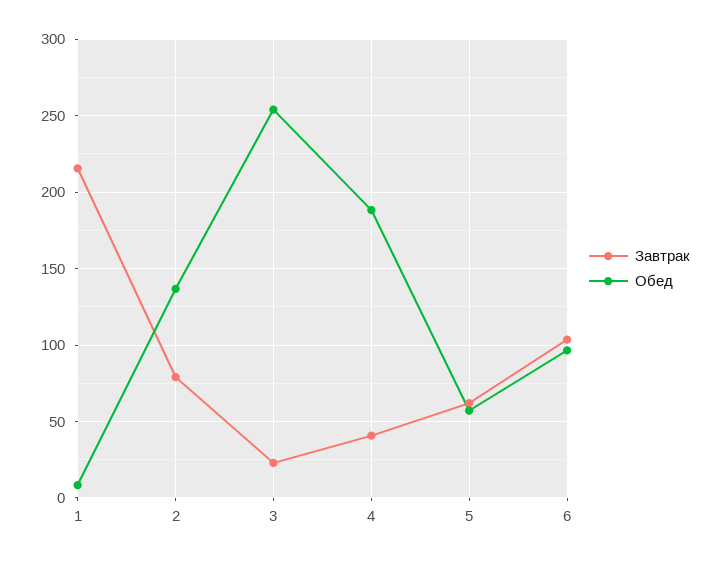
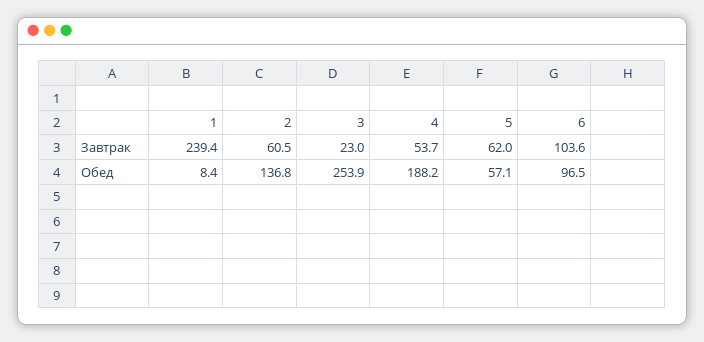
  {
    "Завтрак": {
-     "1": 215,
+     "1": 239.4,
-     "2": 80,
+     "2": 60.5,
      "3": 23,
-     "4": 40,
+     "4": 53.7,
      "5": 62,
      "6": 103.6
    },
    "Обед": {
      "1": 8.4,
      "2": 136.8,
      "3": 253.9,
      "4": 188.2,
      "5": 57.1,
      "6": 96.5
    }
  }

